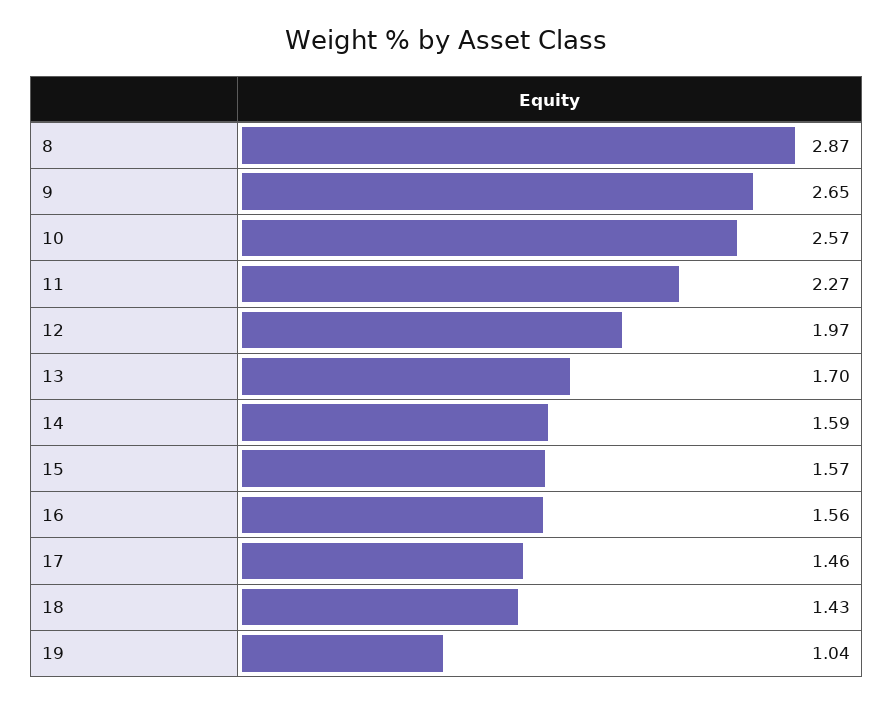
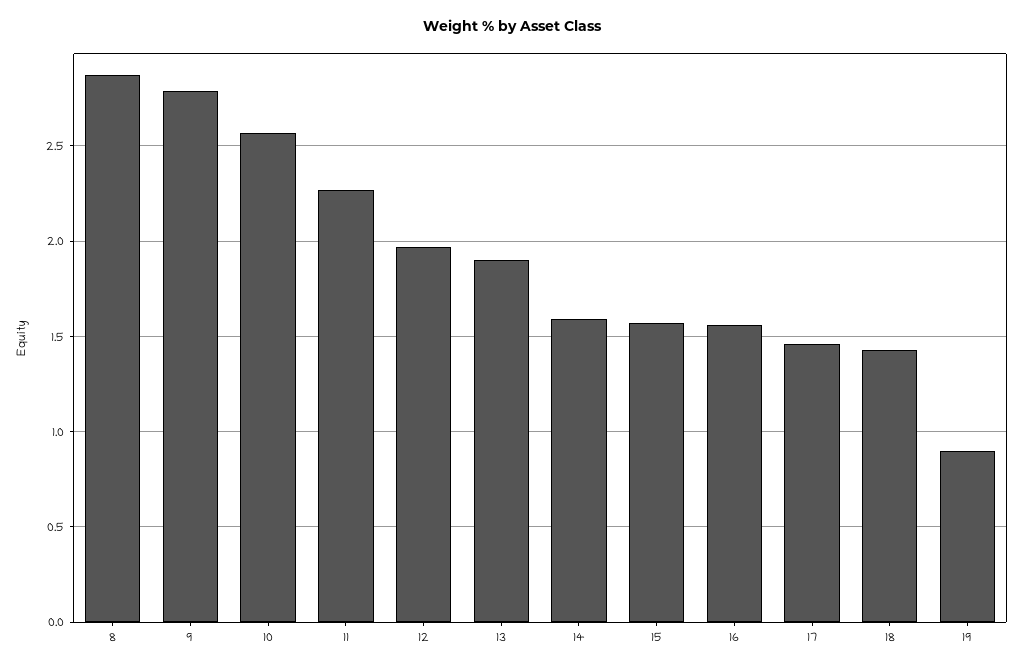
  {
    "8": 2.87,
-   "9": 2.65,
+   "9": 2.8,
    "10": 2.57,
    "11": 2.27,
    "12": 1.97,
-   "13": 1.7,
+   "13": 1.9,
    "14": 1.59,
    "15": 1.57,
    "16": 1.56,
    "17": 1.46,
    "18": 1.43,
-   "19": 1.04
+   "19": 0.9
  }

